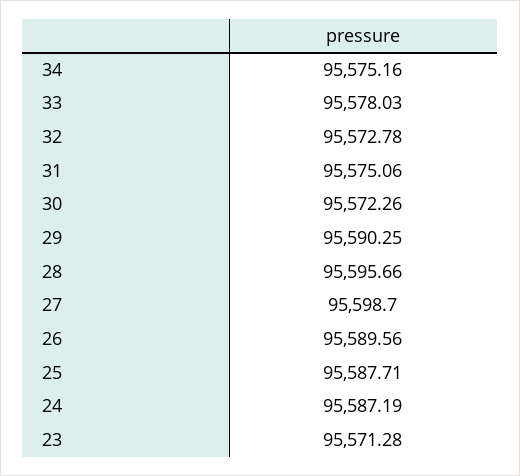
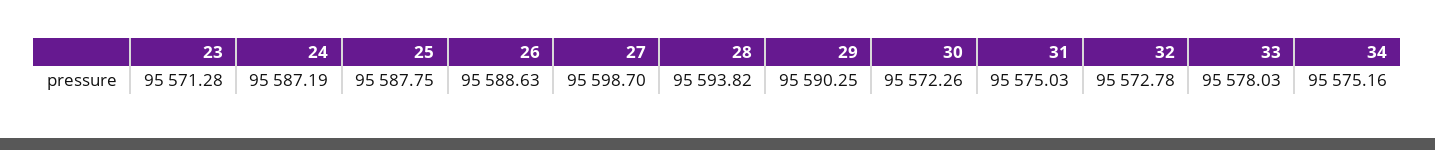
  {
    "34": 95575.16,
    "33": 95578.03,
    "32": 95572.78,
-   "31": 95575.06,
+   "31": 95575.03,
    "30": 95572.26,
    "29": 95590.25,
-   "28": 95595.66,
+   "28": 95593.82,
    "27": 95598.7,
-   "26": 95589.56,
+   "26": 95588.63,
-   "25": 95587.71,
+   "25": 95587.75,
    "24": 95587.19,
    "23": 95571.28
  }

